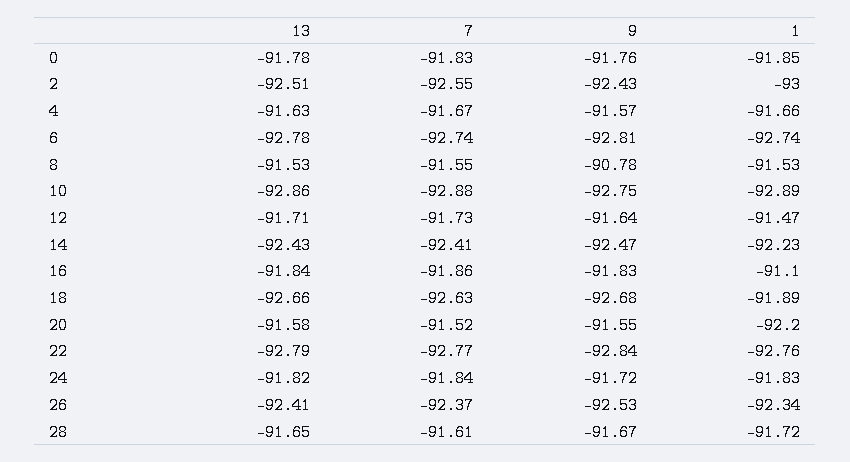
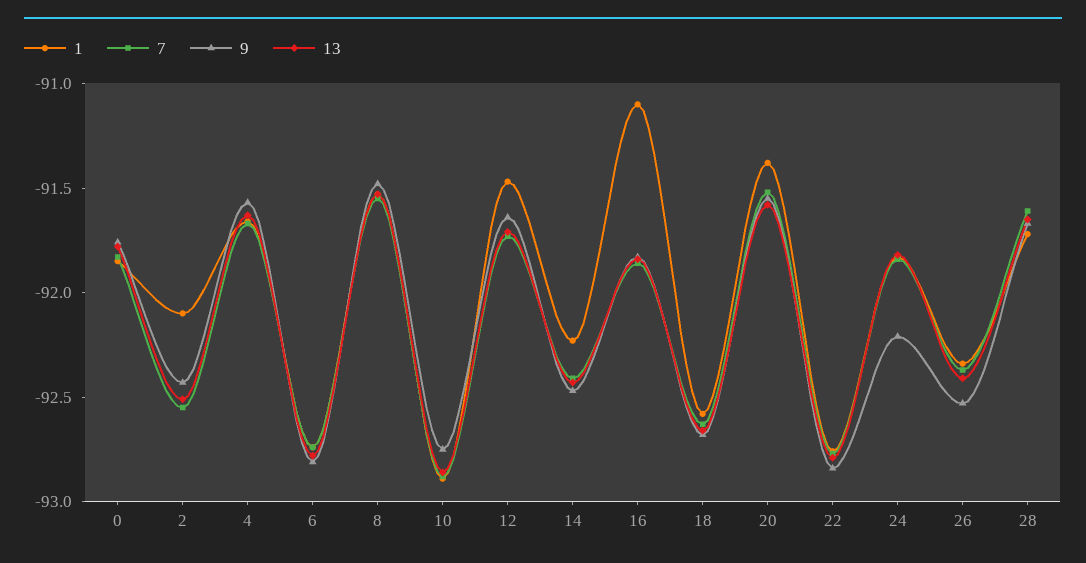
  {
    "13": {
      "0": -91.78,
      "2": -92.51,
      "4": -91.63,
      "6": -92.78,
      "8": -91.53,
      "10": -92.86,
      "12": -91.71,
      "14": -92.43,
      "16": -91.84,
      "18": -92.66,
      "20": -91.58,
      "22": -92.79,
      "24": -91.82,
      "26": -92.41,
      "28": -91.65
    },
    "7": {
      "0": -91.83,
      "2": -92.55,
      "4": -91.67,
      "6": -92.74,
      "8": -91.55,
      "10": -92.88,
      "12": -91.73,
      "14": -92.41,
      "16": -91.86,
      "18": -92.63,
      "20": -91.52,
      "22": -92.77,
      "24": -91.84,
      "26": -92.37,
      "28": -91.61
    },
    "9": {
      "0": -91.76,
      "2": -92.43,
      "4": -91.57,
      "6": -92.81,
-     "8": -90.78,
+     "8": -91.5,
      "10": -92.75,
      "12": -91.64,
      "14": -92.47,
      "16": -91.83,
      "18": -92.68,
      "20": -91.55,
      "22": -92.84,
-     "24": -91.72,
+     "24": -92.2,
      "26": -92.53,
      "28": -91.67
    },
    "1": {
      "0": -91.85,
-     "2": -93,
+     "2": -92.1,
      "4": -91.66,
      "6": -92.74,
      "8": -91.53,
      "10": -92.89,
      "12": -91.47,
      "14": -92.23,
      "16": -91.1,
-     "18": -91.89,
+     "18": -92.6,
-     "20": -92.2,
+     "20": -91.4,
      "22": -92.76,
      "24": -91.83,
      "26": -92.34,
      "28": -91.72
    }
  }

